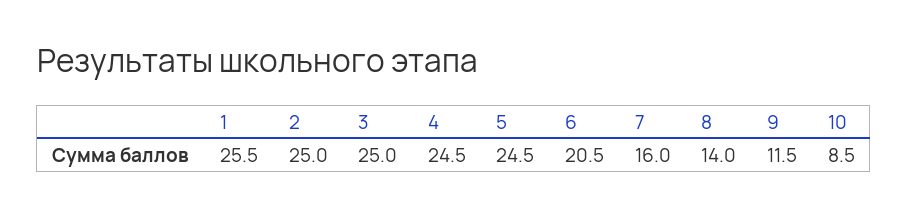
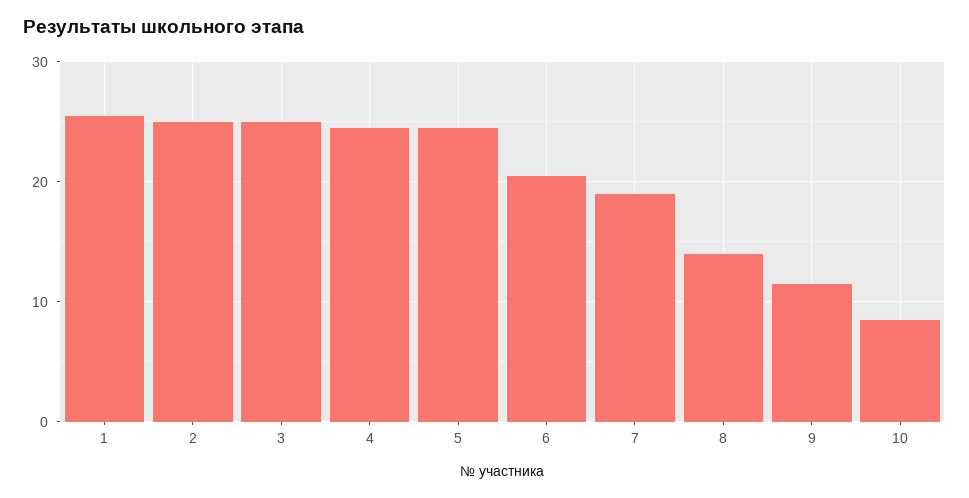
  {
    "1": 25.5,
    "2": 25,
    "3": 25,
    "4": 24.5,
    "5": 24.5,
    "6": 20.5,
-   "7": 16,
+   "7": 19,
    "8": 14,
    "9": 11.5,
    "10": 8.5
  }

